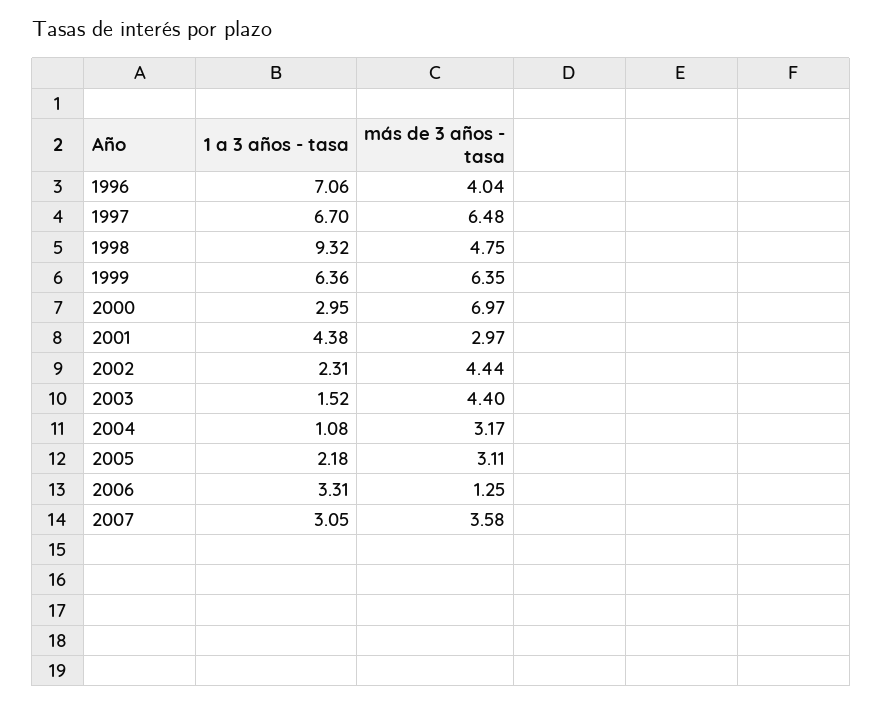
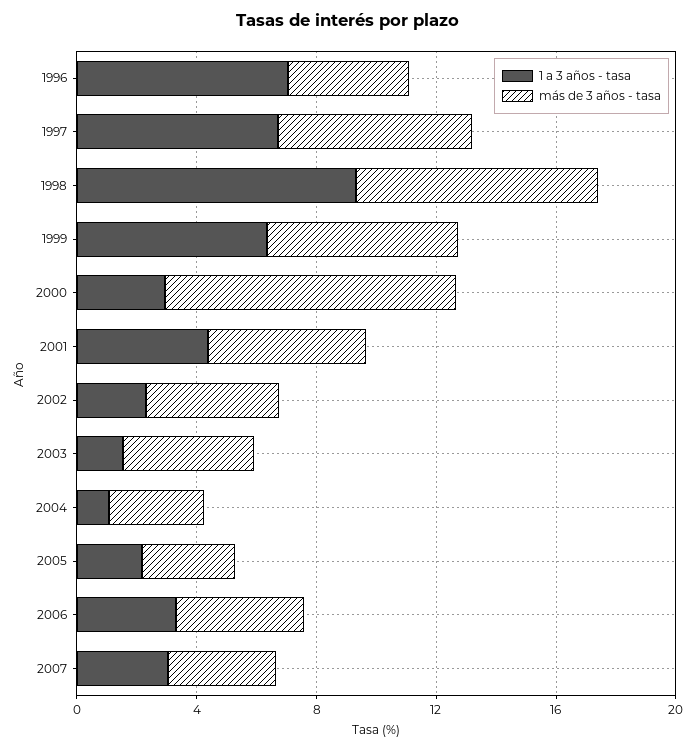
  {
    "1 a 3 años - tasa": {
      "1996": 7.06,
      "1997": 6.7,
      "1998": 9.32,
      "1999": 6.36,
      "2000": 2.95,
      "2001": 4.38,
      "2002": 2.31,
      "2003": 1.52,
      "2004": 1.08,
      "2005": 2.18,
      "2006": 3.31,
      "2007": 3.05
    },
    "más de 3 años - tasa": {
      "1996": 4.04,
      "1997": 6.48,
-     "1998": 4.75,
+     "1998": 8,
      "1999": 6.35,
-     "2000": 6.97,
+     "2000": 10,
-     "2001": 2.97,
+     "2001": 5,
      "2002": 4.44,
      "2003": 4.4,
      "2004": 3.17,
      "2005": 3.11,
-     "2006": 1.25,
+     "2006": 4,
      "2007": 3.58
    }
  }

